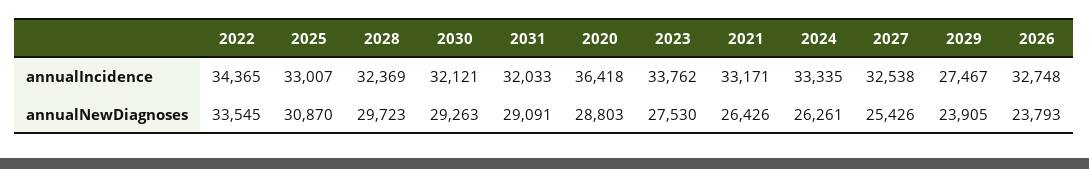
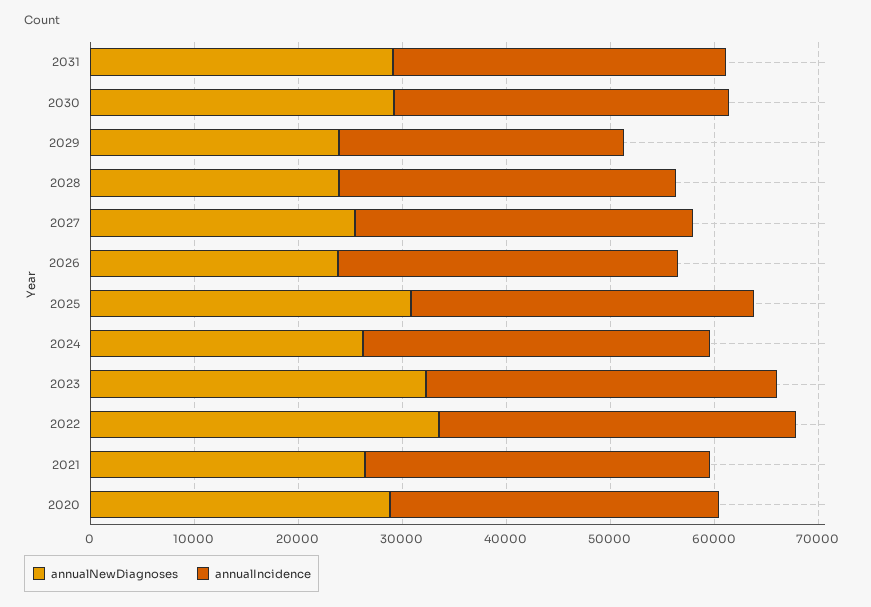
  {
    "annualIncidence": {
      "2022": 34365,
      "2025": 33007,
      "2028": 32369,
      "2030": 32121,
      "2031": 32033,
-     "2020": 36418,
+     "2020": 32000,
      "2023": 33762,
      "2021": 33171,
      "2024": 33335,
      "2027": 32538,
      "2029": 27467,
      "2026": 32748
    },
    "annualNewDiagnoses": {
      "2022": 33545,
      "2025": 30870,
-     "2028": 29723,
+     "2028": 24000,
      "2030": 29263,
      "2031": 29091,
      "2020": 28803,
-     "2023": 27530,
+     "2023": 32000,
      "2021": 26426,
      "2024": 26261,
      "2027": 25426,
      "2029": 23905,
      "2026": 23793
    }
  }

